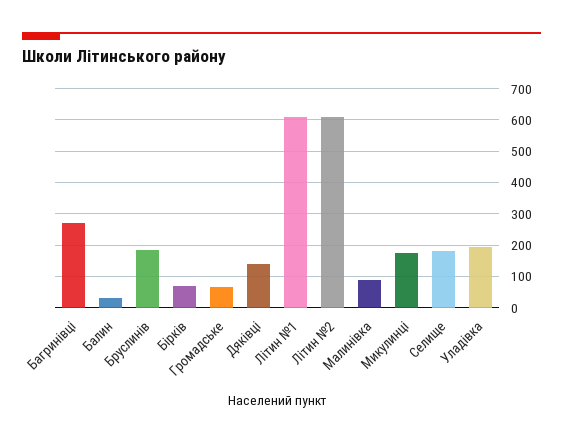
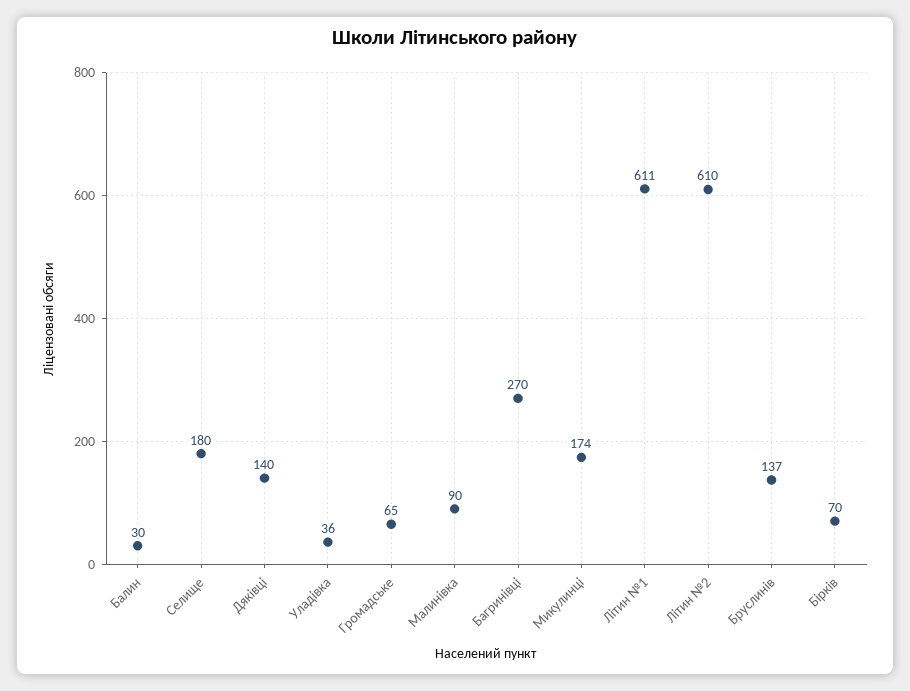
  {
    "Багринівці": 270,
    "Балин": 30,
-   "Бруслинів": 180,
+   "Бруслинів": 137,
    "Бірків": 70,
    "Громадське": 65,
    "Дяківці": 140,
    "Літин №1": 611,
    "Літин №2": 610,
    "Малинівка": 90,
    "Микулинці": 174,
    "Селище": 180,
-   "Уладівка": 200
+   "Уладівка": 36
  }

